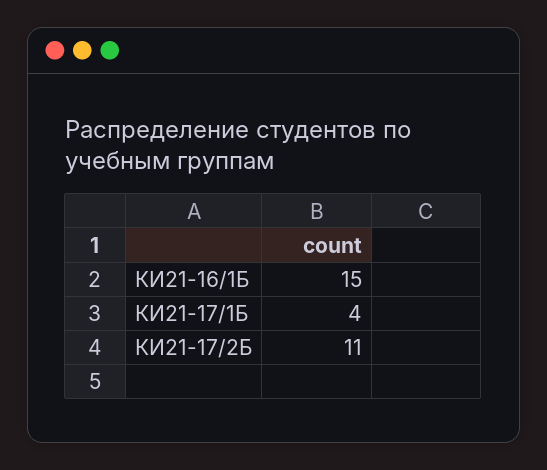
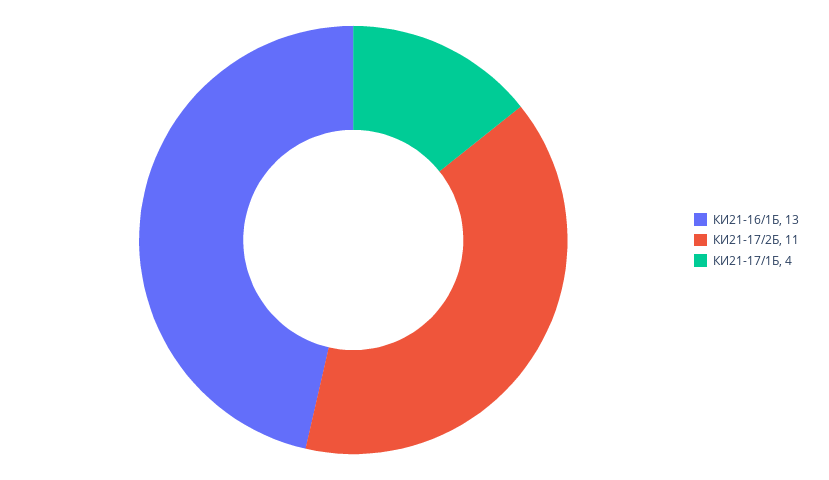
  {
-   "КИ21-16/1Б": 15,
+   "КИ21-16/1Б": 13,
    "КИ21-17/1Б": 4,
    "КИ21-17/2Б": 11
  }

